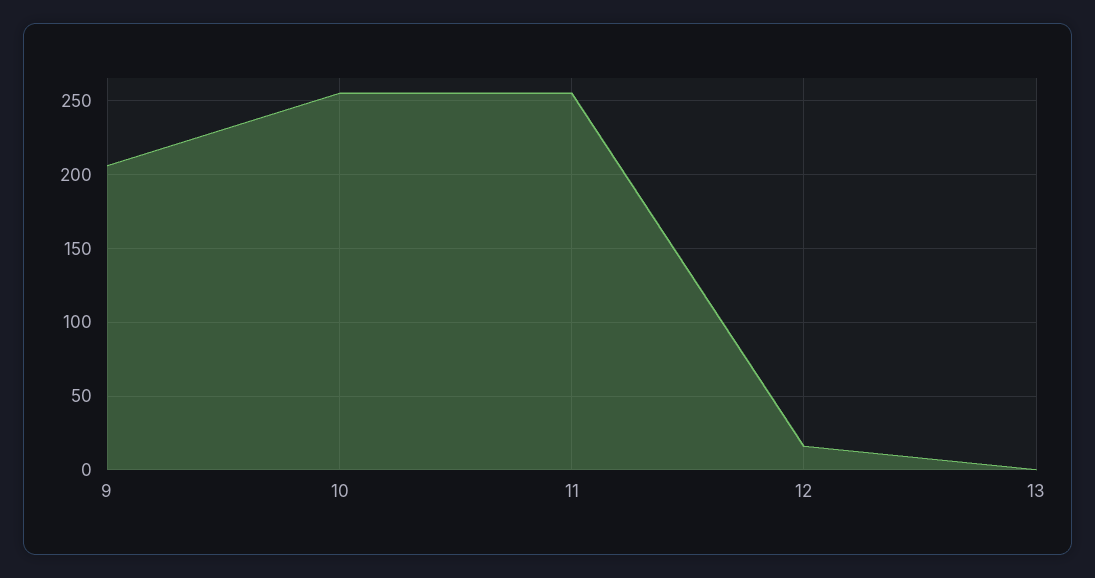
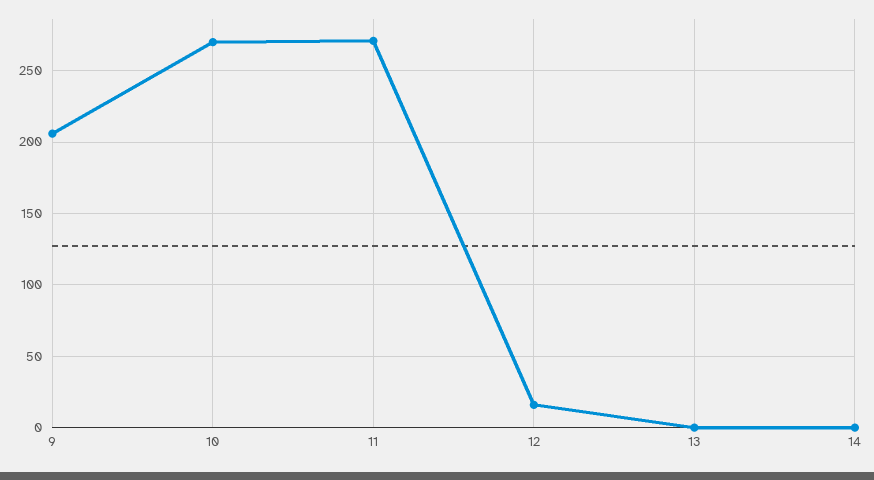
  {
    "9": 205,
-   "10": 255,
+   "10": 270,
-   "11": 255,
+   "11": 270,
    "12": 15,
-   "13": 0
+   "13": 0,
+   "14": 0
  }

